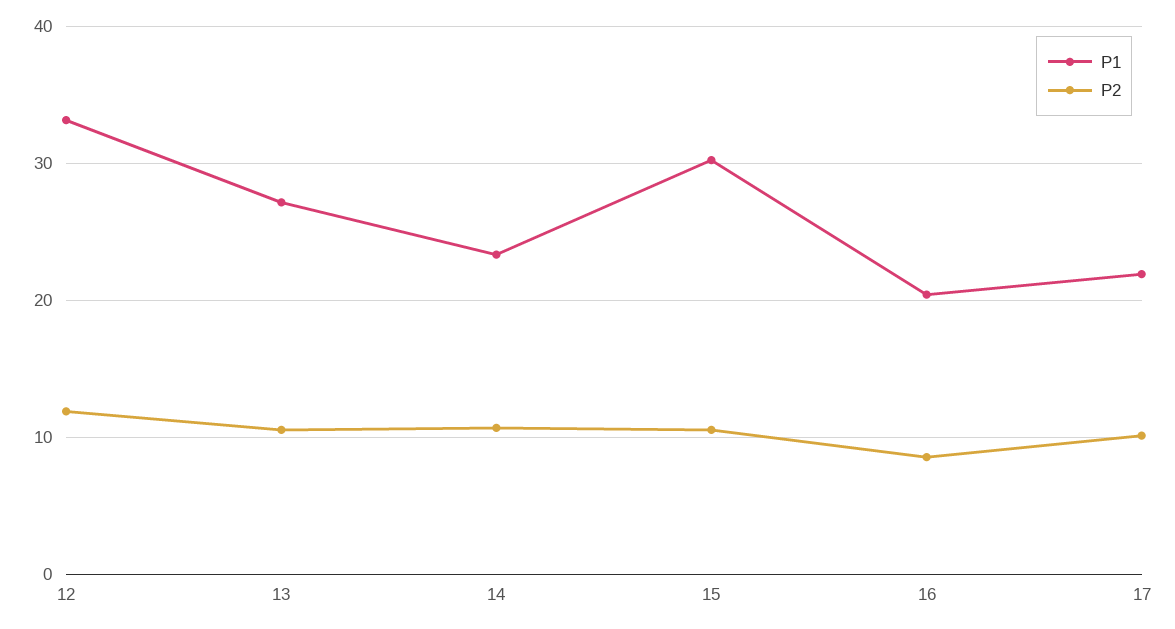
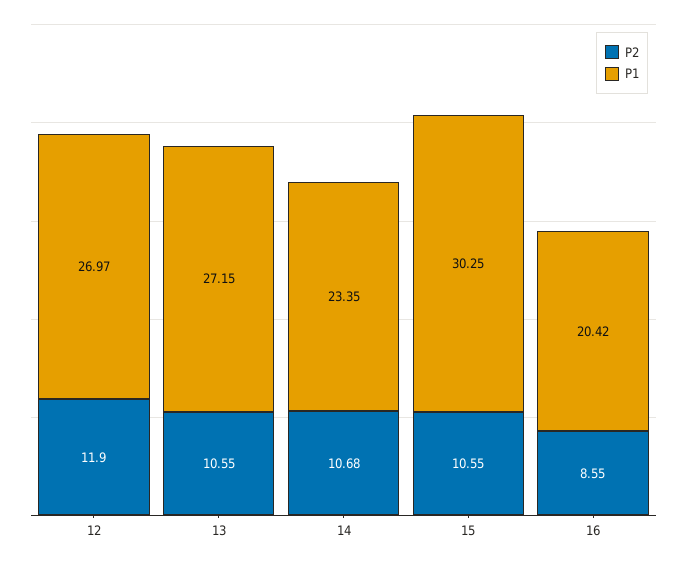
  {
    "P1": {
-     "12": 33,
+     "12": 26.97,
      "13": 27.15,
      "14": 23.35,
      "15": 30.25,
-     "16": 20.42,
+     "16": 20.42
-     "17": 22
    },
    "P2": {
      "12": 11.9,
      "13": 10.55,
      "14": 10.68,
      "15": 10.55,
-     "16": 8.55,
+     "16": 8.55
-     "17": 10
    }
  }

